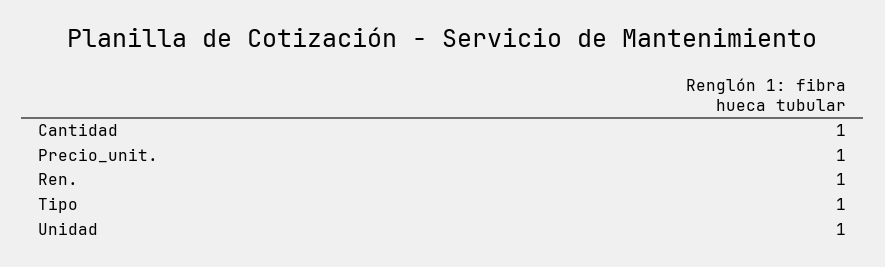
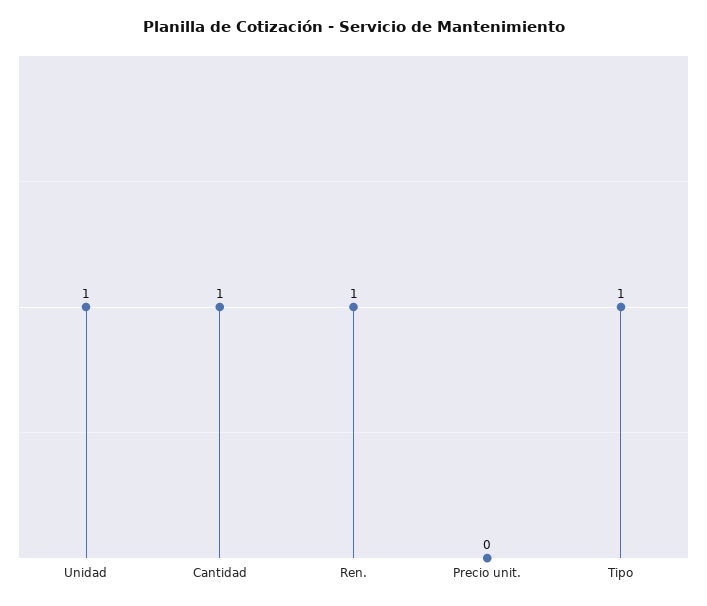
  {
    "Cantidad": 1,
-   "Precio_unit.": 1,
+   "Precio_unit.": 0,
    "Ren.": 1,
    "Tipo": 1,
    "Unidad": 1
  }

